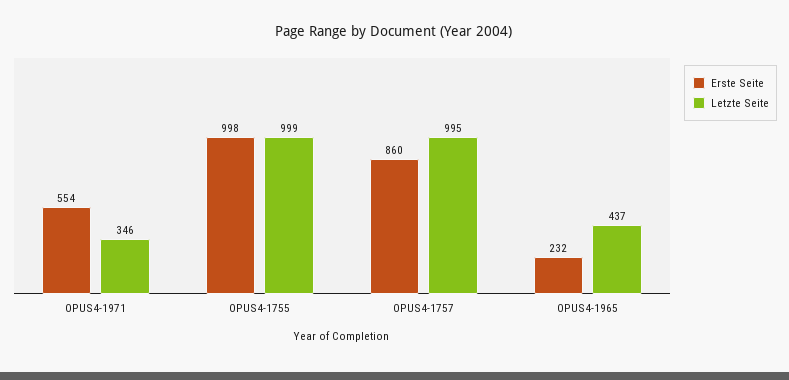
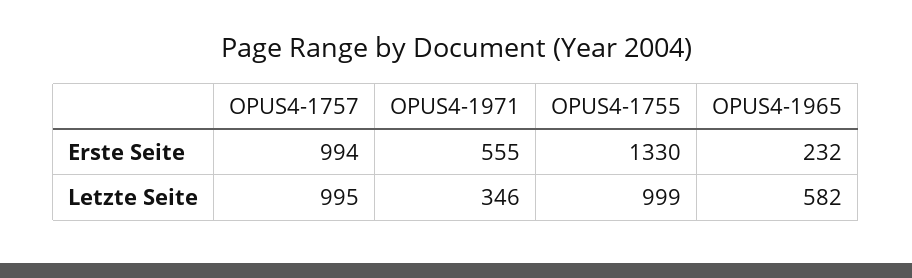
  {
    "Erste Seite": {
-     "OPUS4-1971": 554,
+     "OPUS4-1971": 555,
-     "OPUS4-1755": 998,
+     "OPUS4-1755": 1330,
-     "OPUS4-1757": 860,
+     "OPUS4-1757": 994,
      "OPUS4-1965": 232
    },
    "Letzte Seite": {
      "OPUS4-1971": 346,
      "OPUS4-1755": 999,
      "OPUS4-1757": 995,
-     "OPUS4-1965": 437
+     "OPUS4-1965": 582
    }
  }

